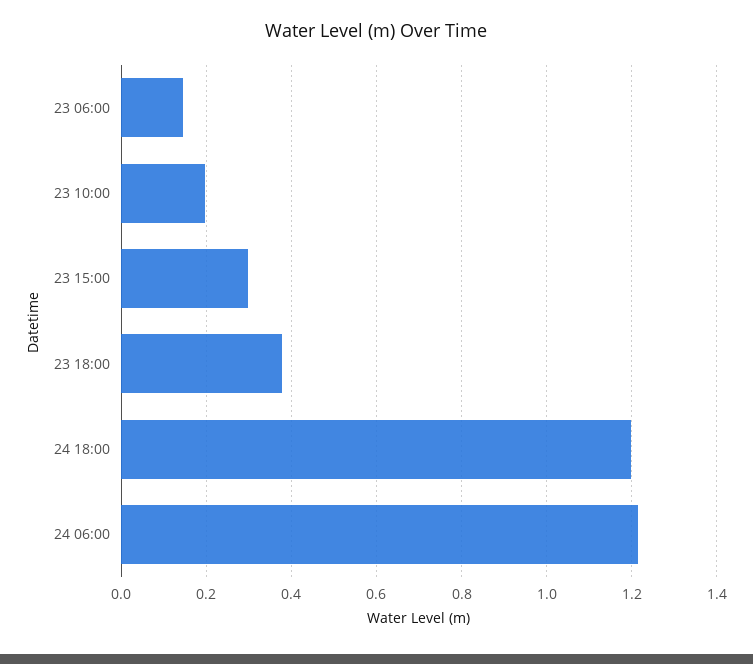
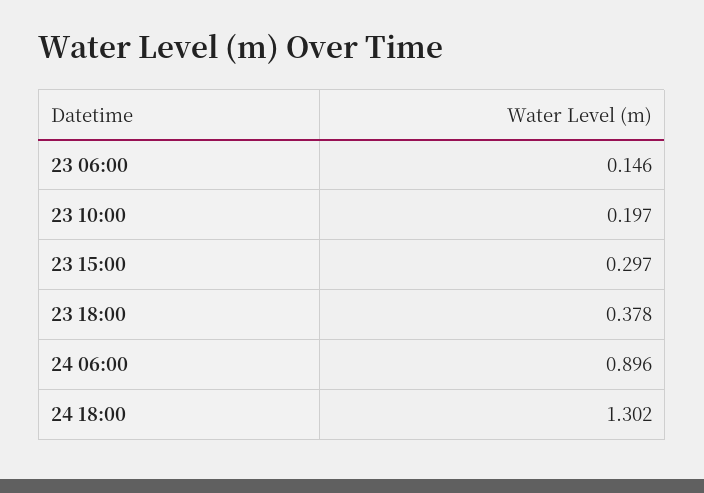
  {
    "23 06:00": 0.146,
    "23 10:00": 0.197,
    "23 15:00": 0.297,
    "23 18:00": 0.378,
-   "24 18:00": 1.2,
+   "24 18:00": 1.302,
-   "24 06:00": 1.22
+   "24 06:00": 0.896
  }

